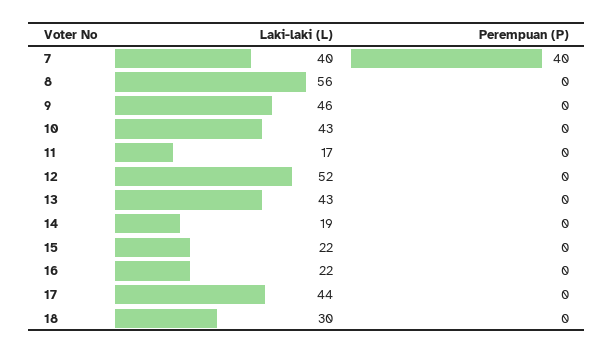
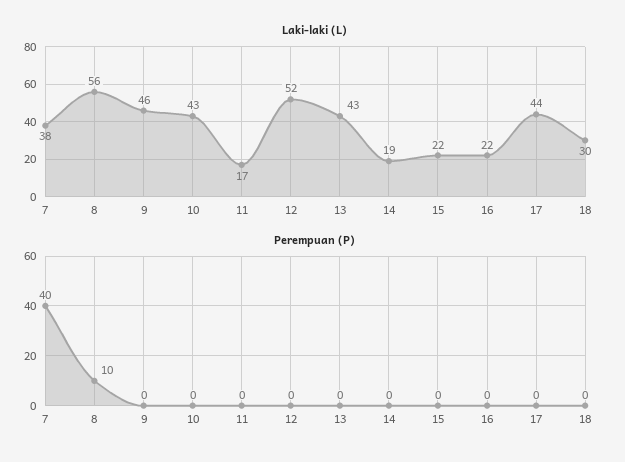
  {
    "Laki-laki (L)": {
-     "7": 40,
+     "7": 38,
      "8": 56,
      "9": 46,
      "10": 43,
      "11": 17,
      "12": 52,
      "13": 43,
      "14": 19,
      "15": 22,
      "16": 22,
      "17": 44,
      "18": 30
    },
    "Perempuan (P)": {
      "7": 40,
-     "8": 0,
+     "8": 10,
      "9": 0,
      "10": 0,
      "11": 0,
      "12": 0,
      "13": 0,
      "14": 0,
      "15": 0,
      "16": 0,
      "17": 0,
      "18": 0
    }
  }

